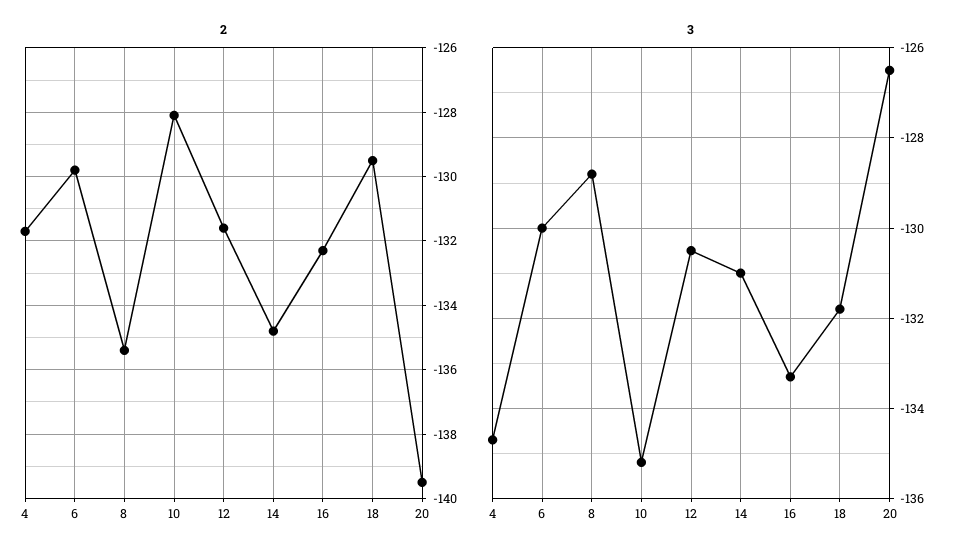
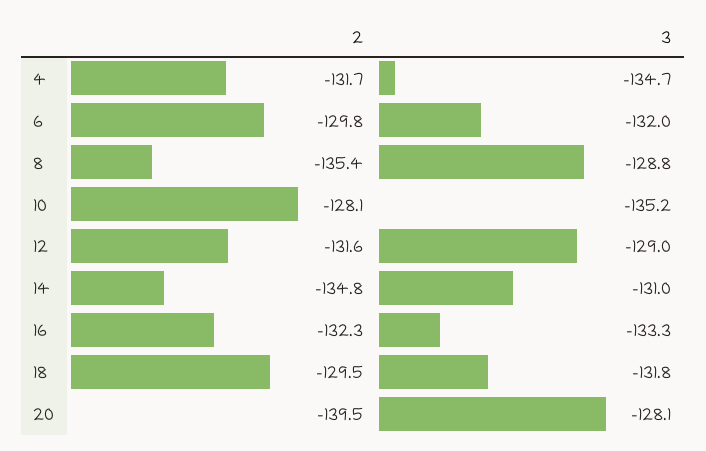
  {
    "2": {
      "4": -131.7,
      "6": -129.8,
      "8": -135.4,
      "10": -128.1,
      "12": -131.6,
      "14": -134.8,
      "16": -132.3,
      "18": -129.5,
      "20": -139.5
    },
    "3": {
      "4": -134.7,
-     "6": -130,
+     "6": -132,
      "8": -128.8,
      "10": -135.2,
-     "12": -130.5,
+     "12": -129,
      "14": -131,
      "16": -133.3,
      "18": -131.8,
-     "20": -126.5
+     "20": -128.1
    }
  }

